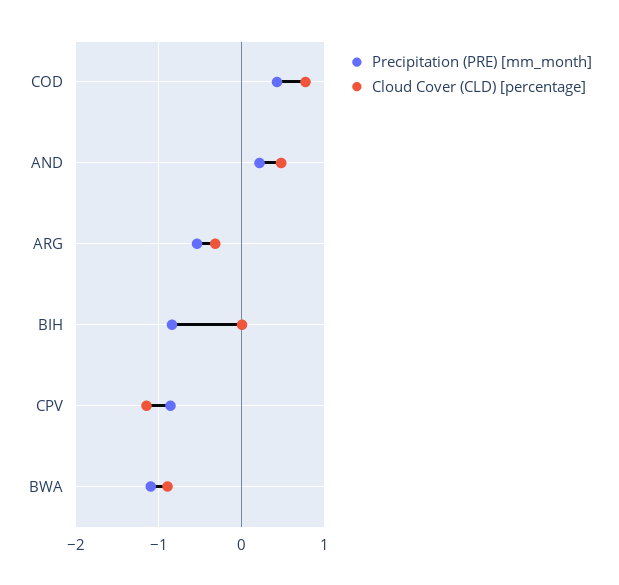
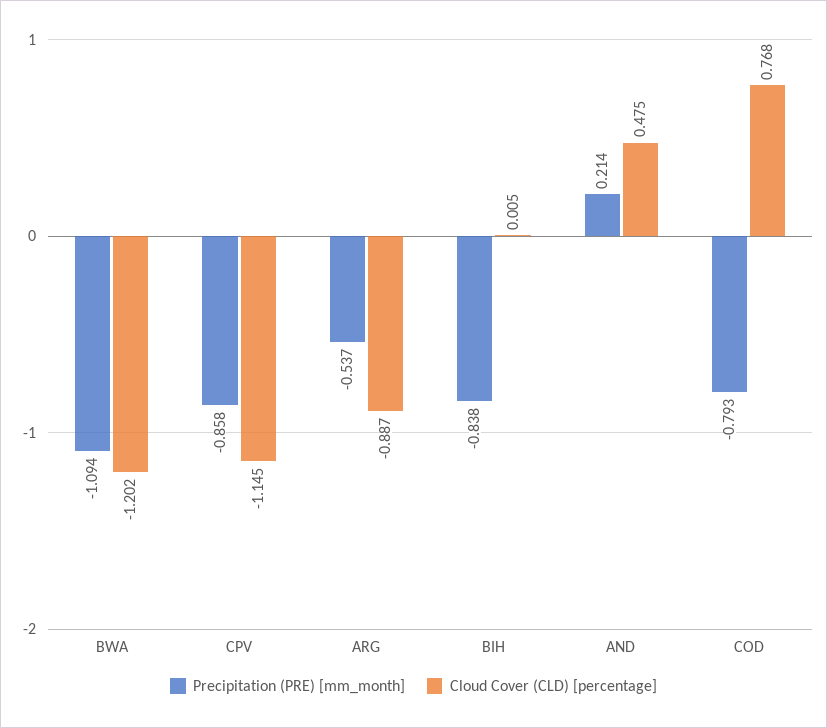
  {
    "Precipitation (PRE) [mm_month]": {
-     "COD": 0.4,
+     "COD": -0.793,
      "AND": 0.214,
      "ARG": -0.537,
      "BIH": -0.838,
      "CPV": -0.858,
      "BWA": -1.094
    },
    "Cloud Cover (CLD) [percentage]": {
      "COD": 0.768,
      "AND": 0.475,
-     "ARG": -0.3,
+     "ARG": -0.887,
      "BIH": 0.005,
      "CPV": -1.145,
-     "BWA": -0.9
+     "BWA": -1.202
    }
  }

